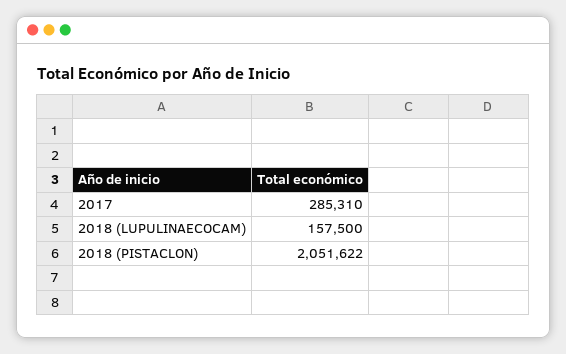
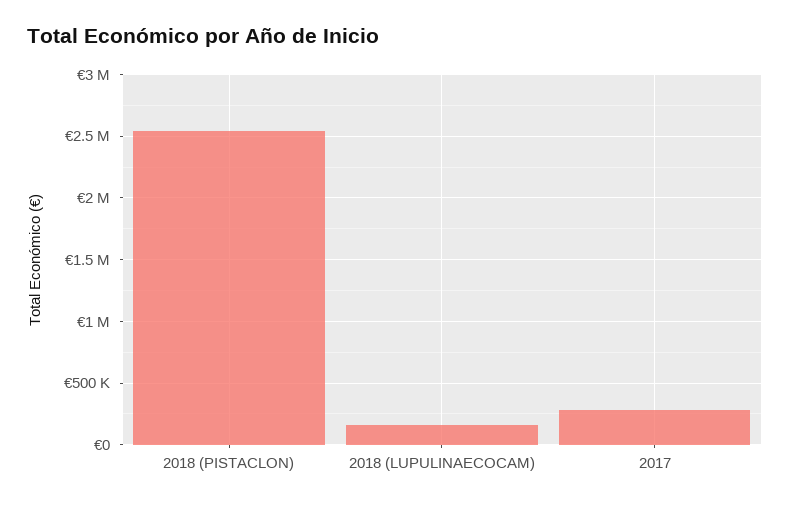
  {
    "2017": 285310,
    "2018 (LUPULINAECOCAM)": 157500,
-   "2018 (PISTACLON)": 2051622
+   "2018 (PISTACLON)": 2550000
  }

